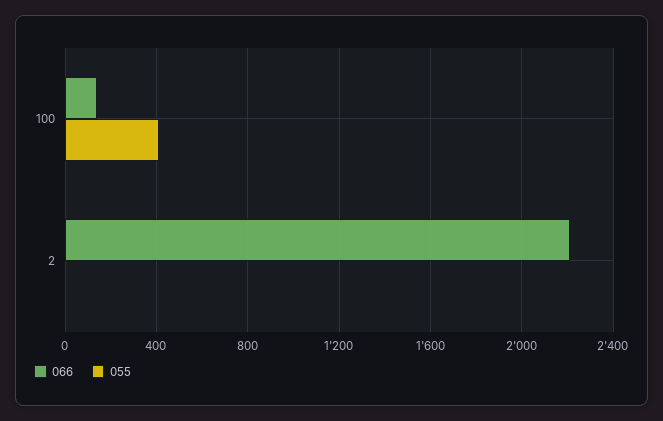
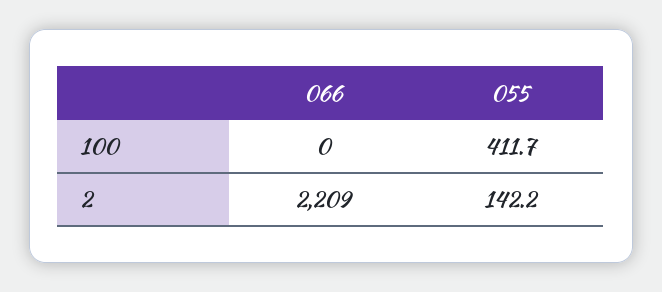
  {
    "066": {
-     "100": 150,
+     "100": 0,
      "2": 2209
    },
    "055": {
      "100": 411.7,
-     "2": 0
+     "2": 142.2
    }
  }

